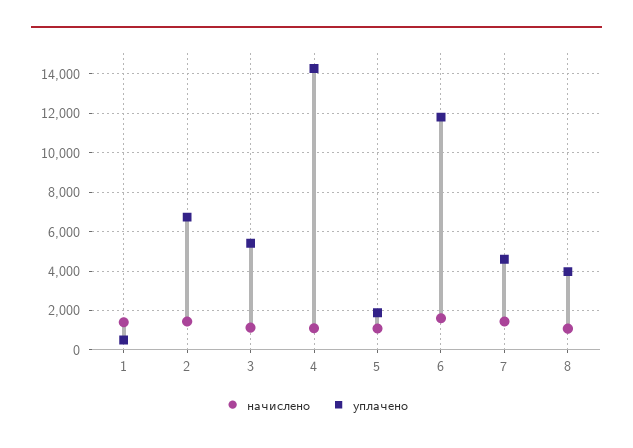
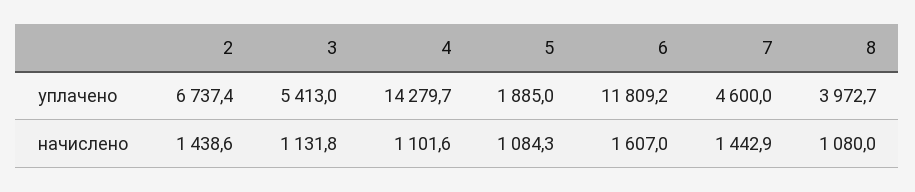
  {
    "начислено": {
-     "1": 1500,
      "2": 1438.6,
      "3": 1131.8,
      "4": 1101.6,
      "5": 1084.3,
      "6": 1607,
      "7": 1442.9,
      "8": 1080
    },
    "уплачено": {
-     "1": 500,
      "2": 6737.4,
      "3": 5413,
      "4": 14279.7,
      "5": 1885,
      "6": 11809.2,
      "7": 4600,
      "8": 3972.7
    }
  }

